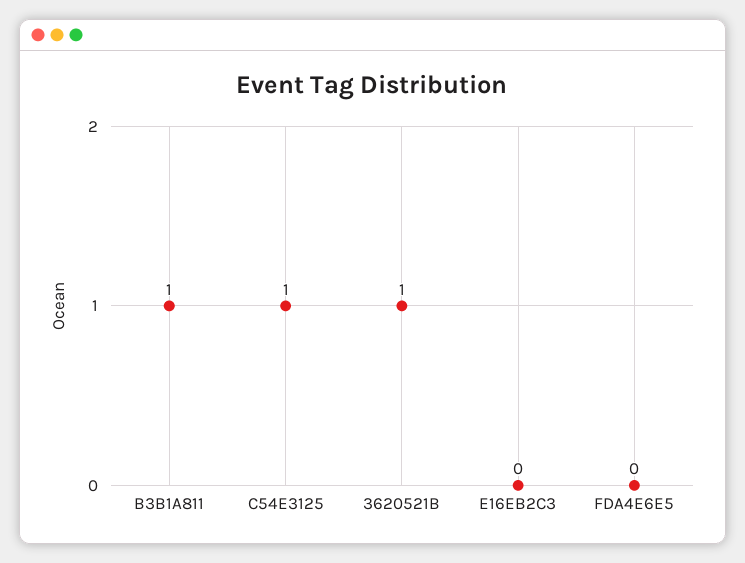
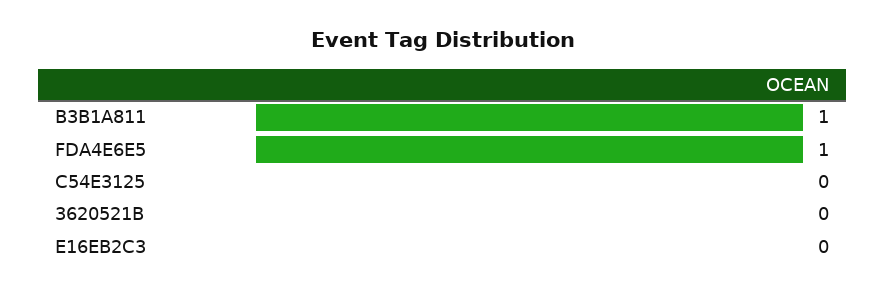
  {
    "B3B1A811": 1,
-   "C54E3125": 1,
+   "C54E3125": 0,
-   "3620521B": 1,
+   "3620521B": 0,
    "E16EB2C3": 0,
-   "FDA4E6E5": 0
+   "FDA4E6E5": 1
  }

